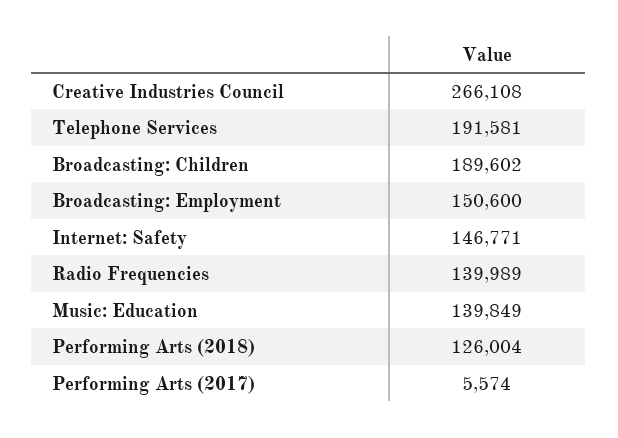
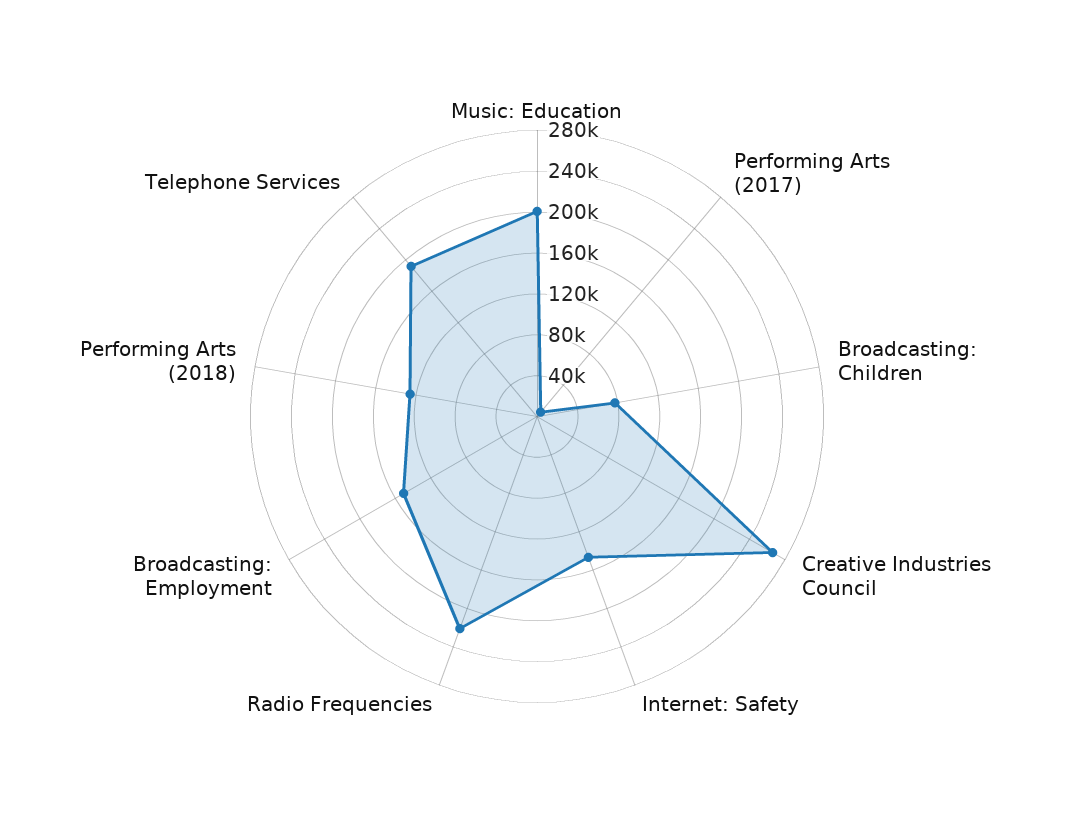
  {
    "Creative Industries Council": 266108,
    "Telephone Services": 191581,
-   "Broadcasting: Children": 189602,
+   "Broadcasting: Children": 80000,
    "Broadcasting: Employment": 150600,
    "Internet: Safety": 146771,
-   "Radio Frequencies": 139989,
+   "Radio Frequencies": 220000,
-   "Music: Education": 139849,
+   "Music: Education": 200000,
    "Performing Arts (2018)": 126004,
    "Performing Arts (2017)": 5574
  }

